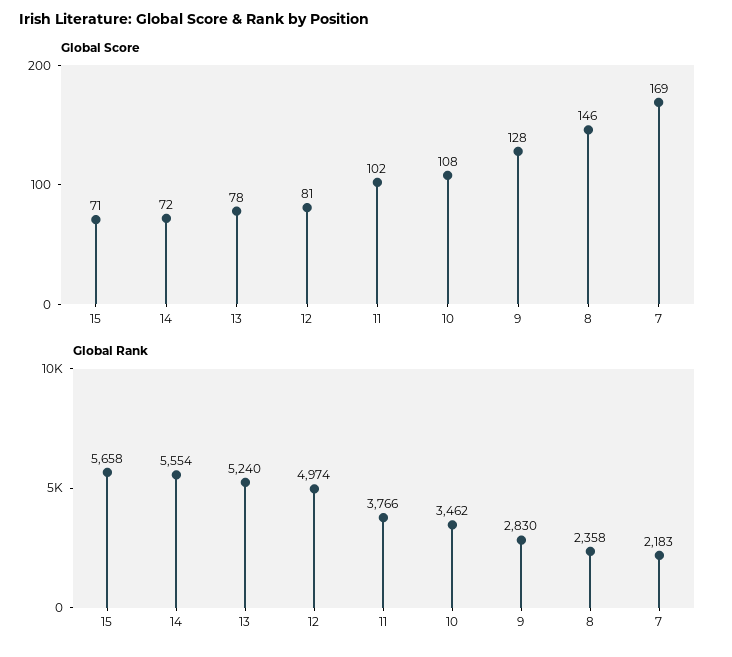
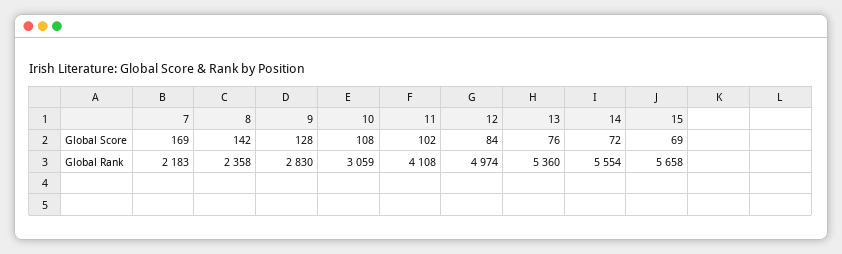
  {
    "Global Score": {
-     "15": 71,
+     "15": 69,
      "14": 72,
-     "13": 78,
+     "13": 76,
-     "12": 81,
+     "12": 84,
      "11": 102,
      "10": 108,
      "9": 128,
-     "8": 146,
+     "8": 142,
      "7": 169
    },
    "Global Rank": {
      "15": 5658,
      "14": 5554,
-     "13": 5240,
+     "13": 5360,
      "12": 4974,
-     "11": 3766,
+     "11": 4108,
-     "10": 3462,
+     "10": 3059,
      "9": 2830,
      "8": 2358,
      "7": 2183
    }
  }

